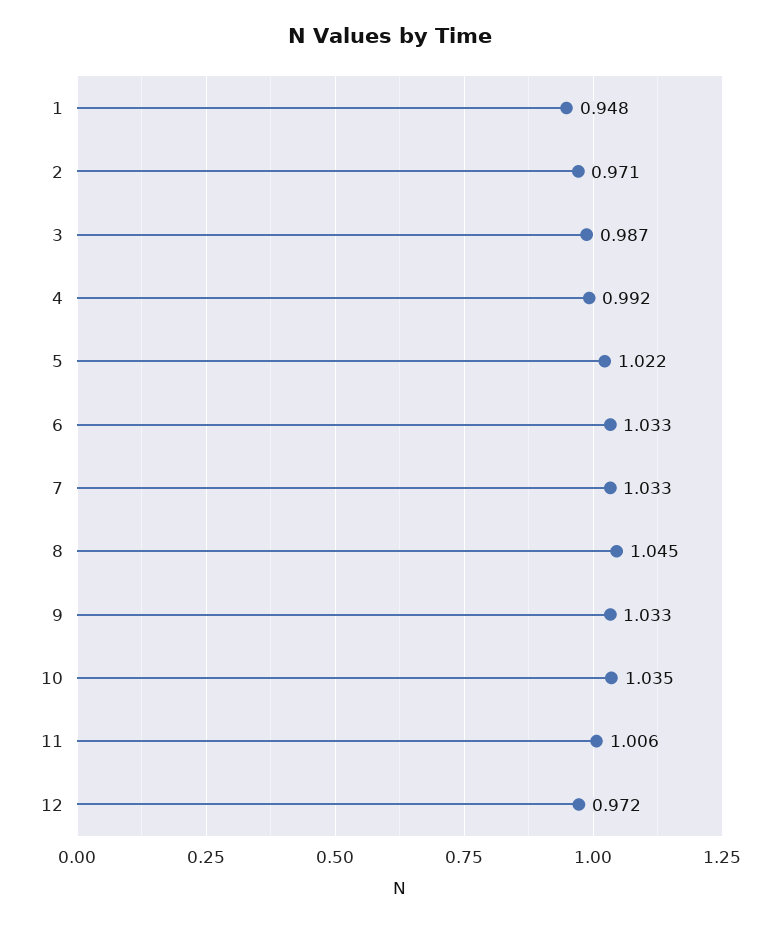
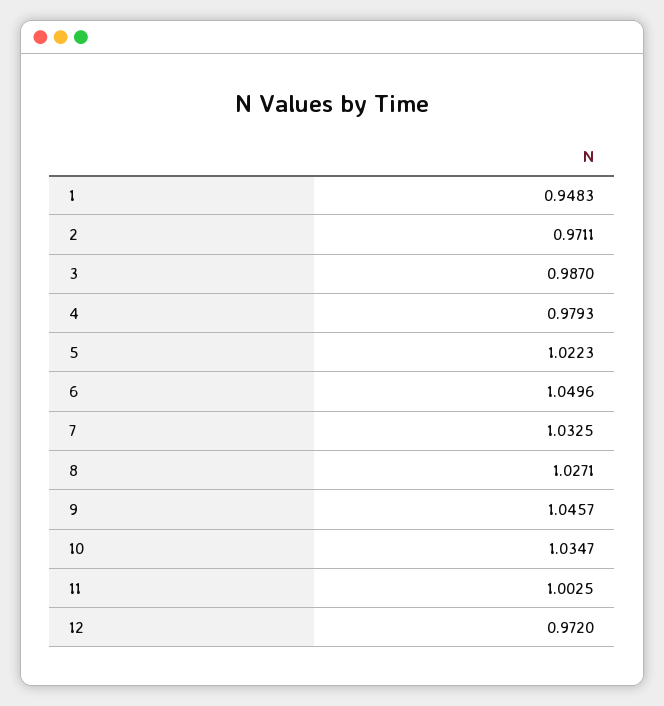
  {
    "1": 0.9483,
    "2": 0.9711,
    "3": 0.987,
-   "4": 0.992,
+   "4": 0.9793,
    "5": 1.0223,
-   "6": 1.033,
+   "6": 1.0496,
    "7": 1.0325,
-   "8": 1.045,
+   "8": 1.0271,
-   "9": 1.033,
+   "9": 1.0457,
    "10": 1.0347,
-   "11": 1.006,
+   "11": 1.0025,
    "12": 0.972
  }

